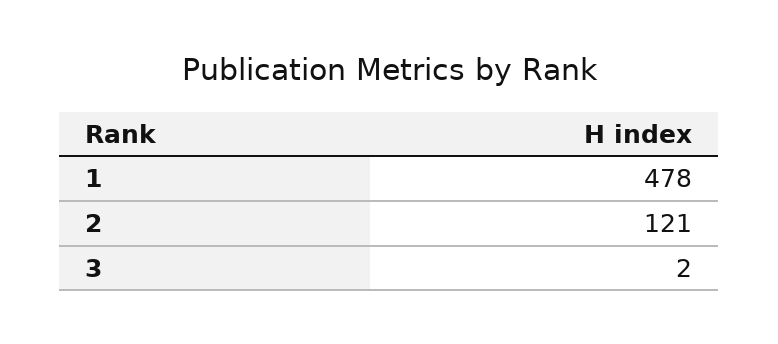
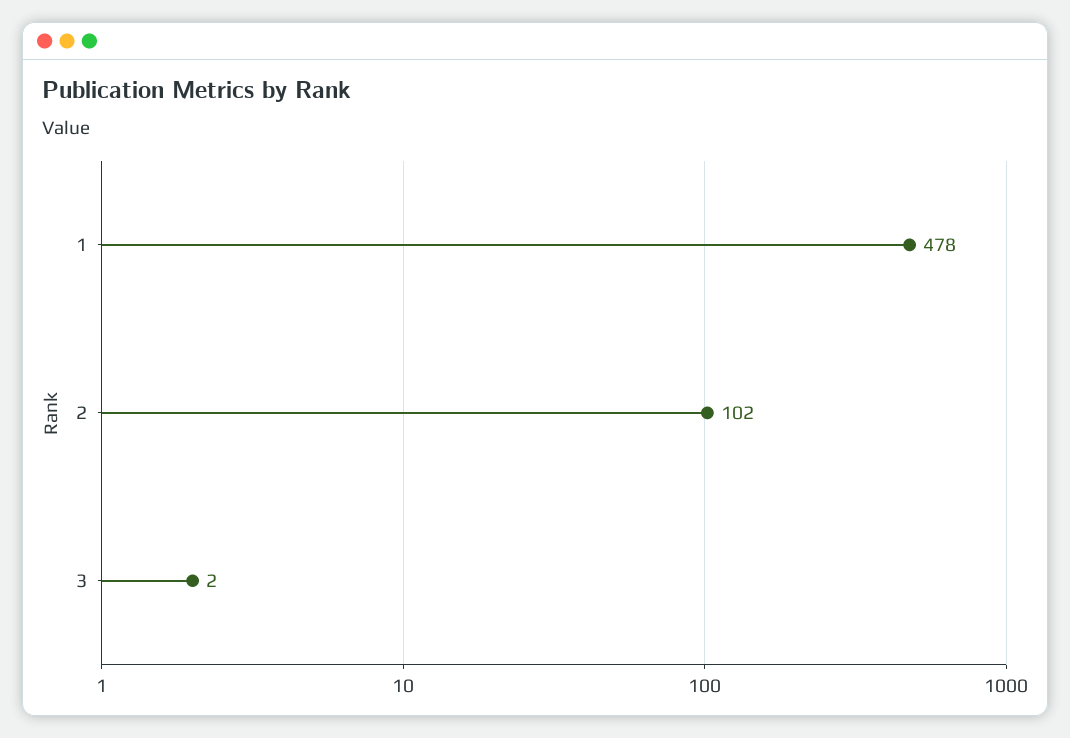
  {
    "1": 478,
-   "2": 121,
+   "2": 102,
    "3": 2
  }

